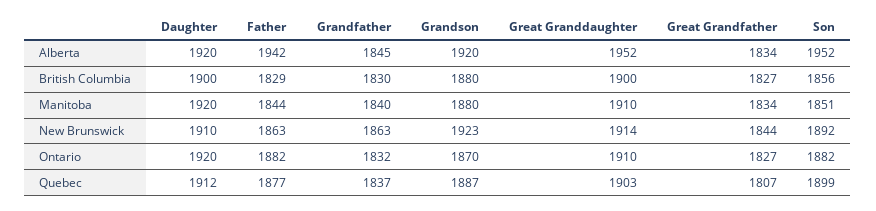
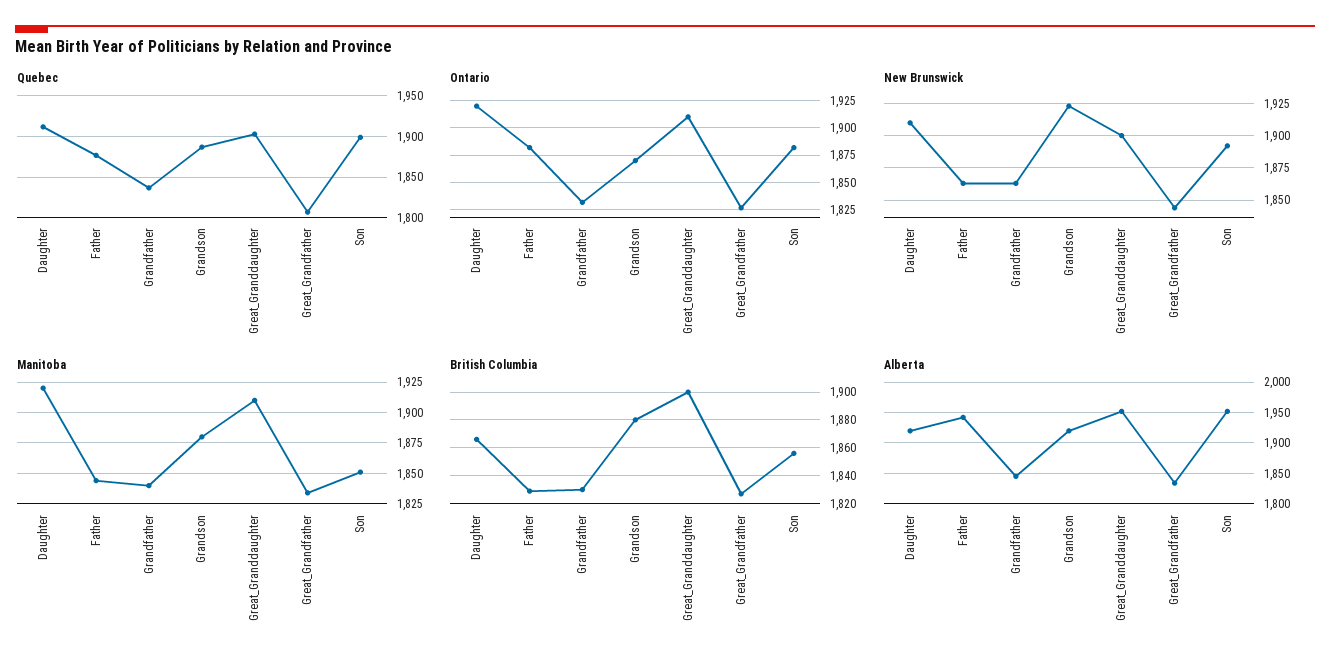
  {
    "Alberta": {
      "Daughter": 1920,
      "Father": 1942,
      "Grandfather": 1845,
      "Grandson": 1920,
      "Great Granddaughter": 1952,
      "Great Grandfather": 1834,
      "Son": 1952
    },
    "British Columbia": {
-     "Daughter": 1900,
+     "Daughter": 1865,
      "Father": 1829,
      "Grandfather": 1830,
      "Grandson": 1880,
      "Great Granddaughter": 1900,
      "Great Grandfather": 1827,
      "Son": 1856
    },
    "Manitoba": {
      "Daughter": 1920,
      "Father": 1844,
      "Grandfather": 1840,
      "Grandson": 1880,
      "Great Granddaughter": 1910,
      "Great Grandfather": 1834,
      "Son": 1851
    },
    "New Brunswick": {
      "Daughter": 1910,
      "Father": 1863,
      "Grandfather": 1863,
      "Grandson": 1923,
-     "Great Granddaughter": 1914,
+     "Great Granddaughter": 1900,
      "Great Grandfather": 1844,
      "Son": 1892
    },
    "Ontario": {
      "Daughter": 1920,
      "Father": 1882,
      "Grandfather": 1832,
      "Grandson": 1870,
      "Great Granddaughter": 1910,
      "Great Grandfather": 1827,
      "Son": 1882
    },
    "Quebec": {
      "Daughter": 1912,
      "Father": 1877,
      "Grandfather": 1837,
      "Grandson": 1887,
      "Great Granddaughter": 1903,
      "Great Grandfather": 1807,
      "Son": 1899
    }
  }

